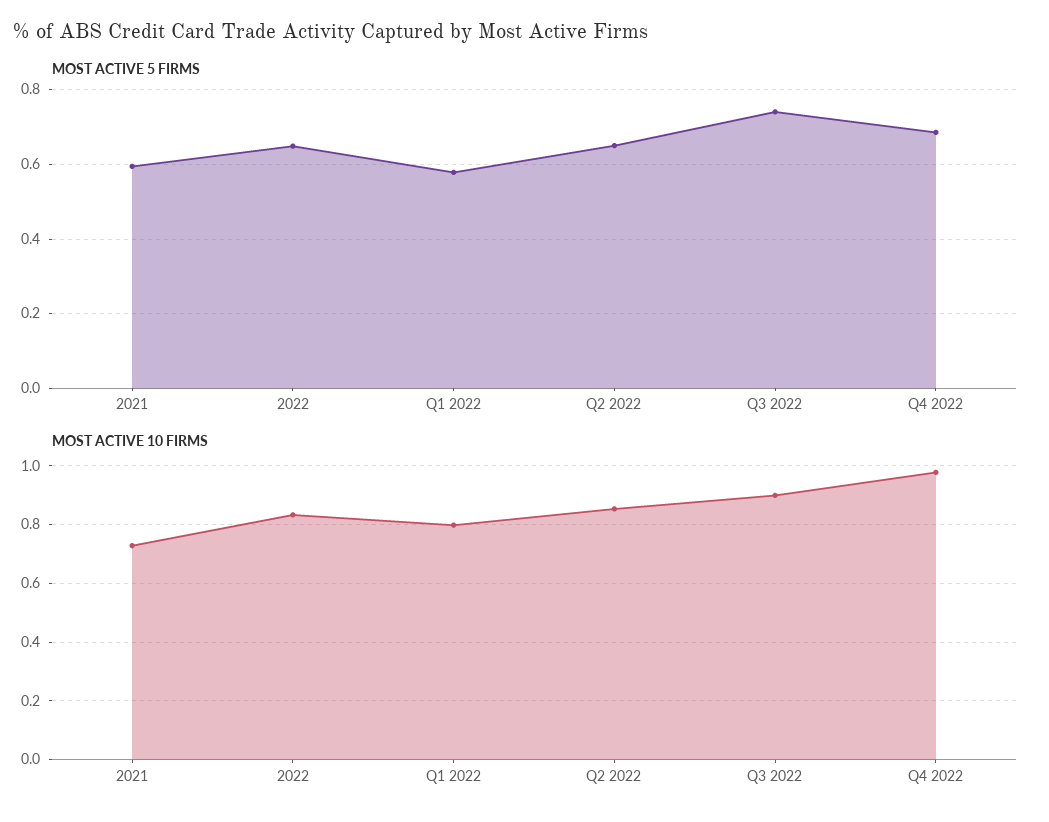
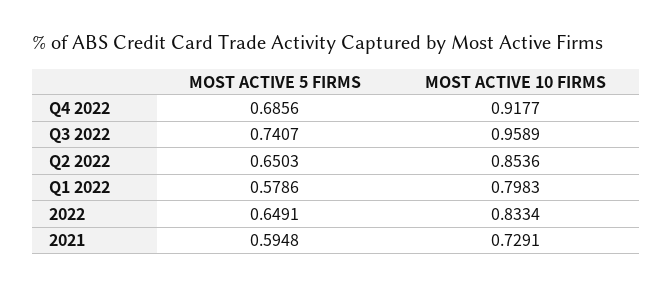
  {
    "MOST ACTIVE 5 FIRMS": {
      "2021": 0.5948,
      "2022": 0.6491,
      "Q1 2022": 0.5786,
      "Q2 2022": 0.6503,
      "Q3 2022": 0.7407,
      "Q4 2022": 0.6856
    },
    "MOST ACTIVE 10 FIRMS": {
      "2021": 0.7291,
      "2022": 0.8334,
      "Q1 2022": 0.7983,
      "Q2 2022": 0.8536,
-     "Q3 2022": 0.9,
+     "Q3 2022": 0.9589,
-     "Q4 2022": 0.975
+     "Q4 2022": 0.9177
    }
  }

